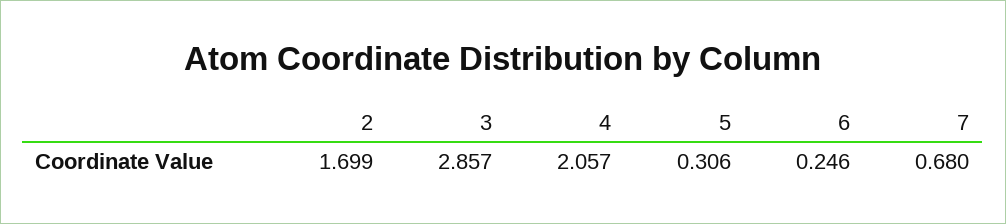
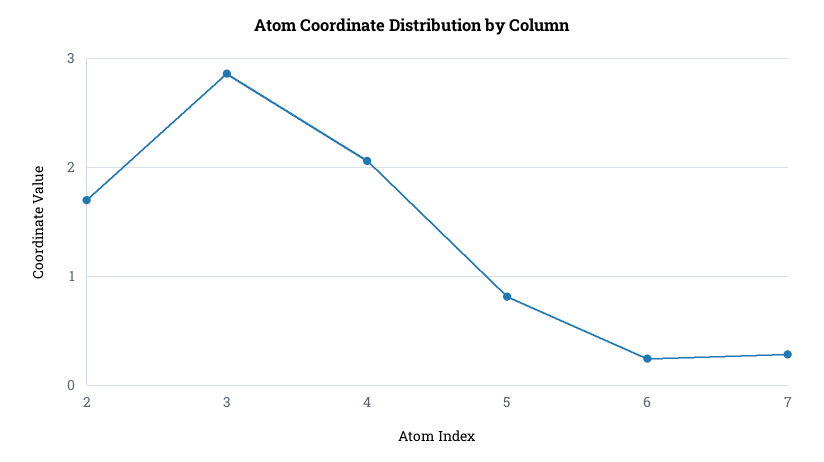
  {
    "2": 1.699,
    "3": 2.857,
    "4": 2.057,
-   "5": 0.306,
+   "5": 0.8,
    "6": 0.246,
-   "7": 0.68
+   "7": 0.3
  }

